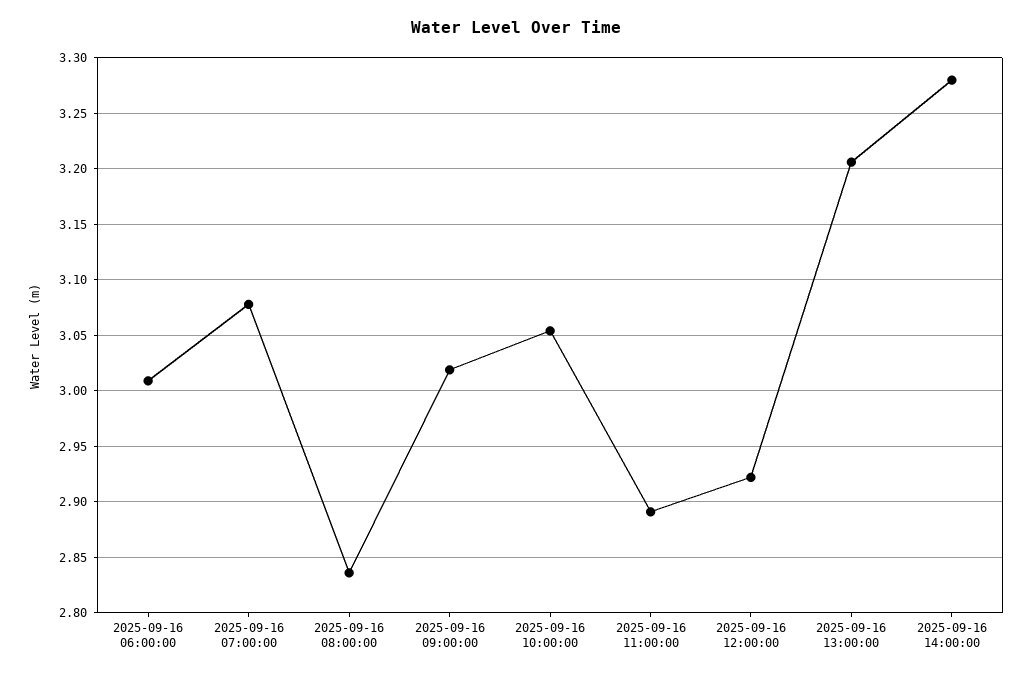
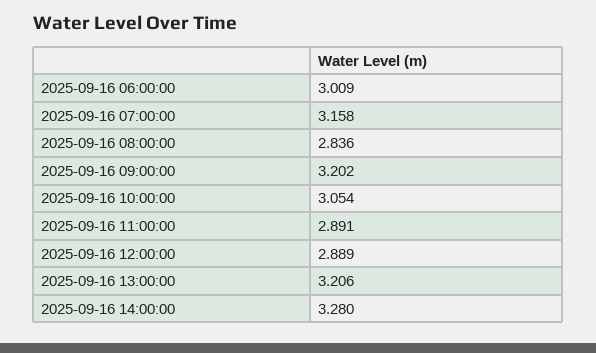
  {
    "2025-09-16 06:00:00": 3.009,
-   "2025-09-16 07:00:00": 3.08,
+   "2025-09-16 07:00:00": 3.158,
    "2025-09-16 08:00:00": 2.836,
-   "2025-09-16 09:00:00": 3.02,
+   "2025-09-16 09:00:00": 3.202,
    "2025-09-16 10:00:00": 3.054,
    "2025-09-16 11:00:00": 2.891,
-   "2025-09-16 12:00:00": 2.92,
+   "2025-09-16 12:00:00": 2.889,
    "2025-09-16 13:00:00": 3.206,
    "2025-09-16 14:00:00": 3.28
  }

